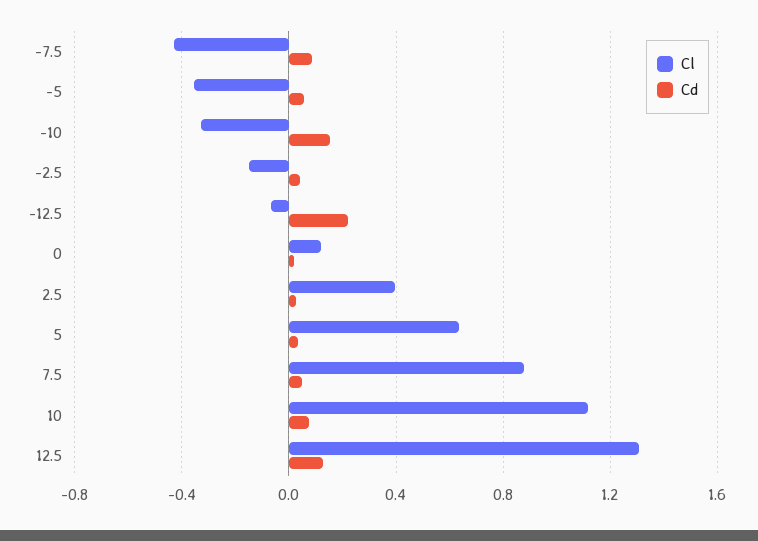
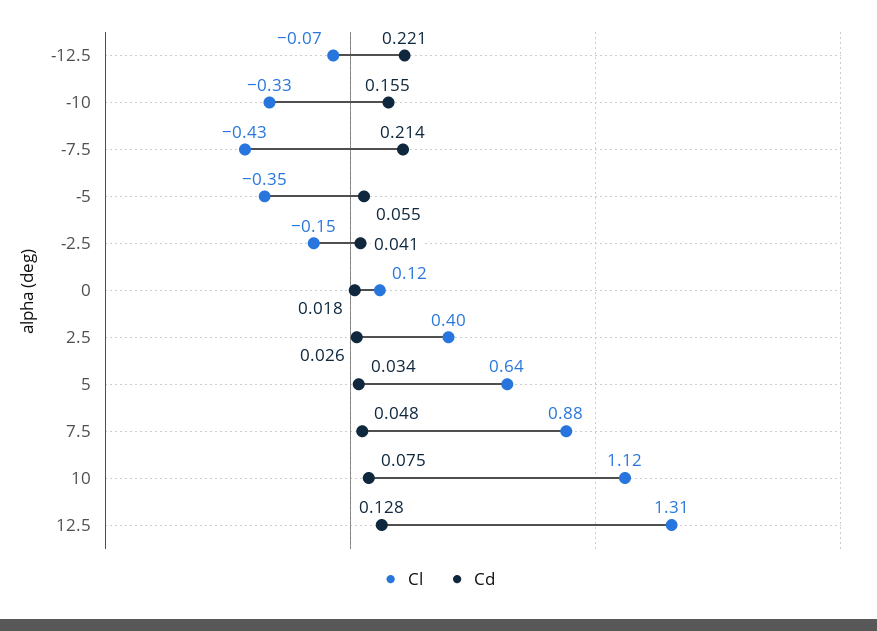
  {
    "Cl": {
      "-7.5": -0.43,
      "-5": -0.35,
      "-10": -0.33,
      "-2.5": -0.15,
      "-12.5": -0.07,
      "0": 0.12,
      "2.5": 0.4,
      "5": 0.64,
      "7.5": 0.88,
      "10": 1.12,
      "12.5": 1.31
    },
    "Cd": {
-     "-7.5": 0.1,
+     "-7.5": 0.214,
      "-5": 0.055,
      "-10": 0.155,
      "-2.5": 0.041,
      "-12.5": 0.221,
      "0": 0.018,
      "2.5": 0.026,
      "5": 0.034,
      "7.5": 0.048,
      "10": 0.075,
      "12.5": 0.128
    }
  }

